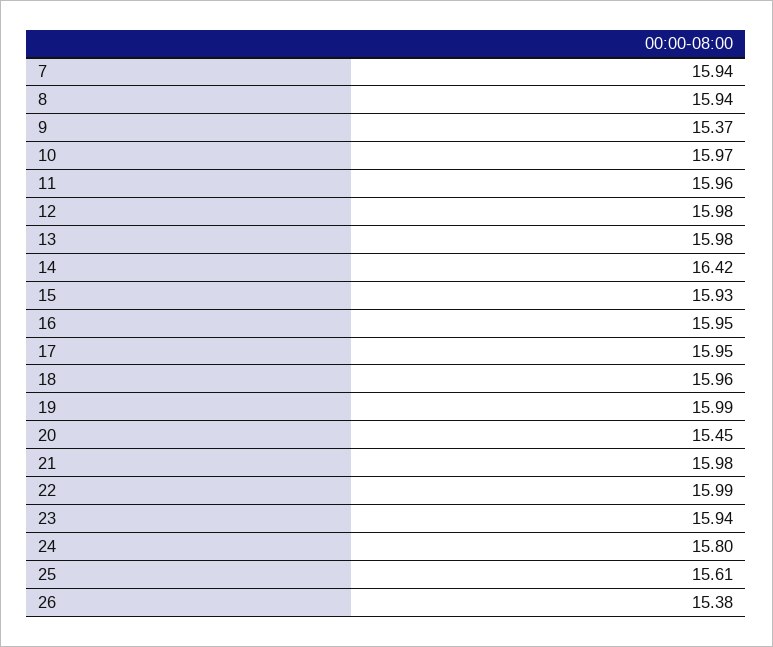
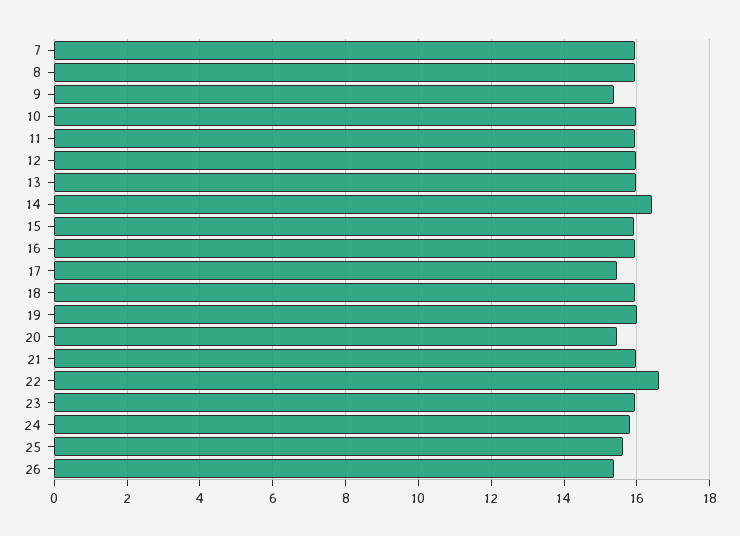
  {
    "7": 15.94,
    "8": 15.94,
    "9": 15.37,
    "10": 15.97,
    "11": 15.96,
    "12": 15.98,
    "13": 15.98,
    "14": 16.42,
    "15": 15.93,
    "16": 15.95,
-   "17": 15.95,
+   "17": 15.4,
    "18": 15.96,
    "19": 15.99,
    "20": 15.45,
    "21": 15.98,
-   "22": 15.99,
+   "22": 16.6,
    "23": 15.94,
    "24": 15.8,
    "25": 15.61,
    "26": 15.38
  }

